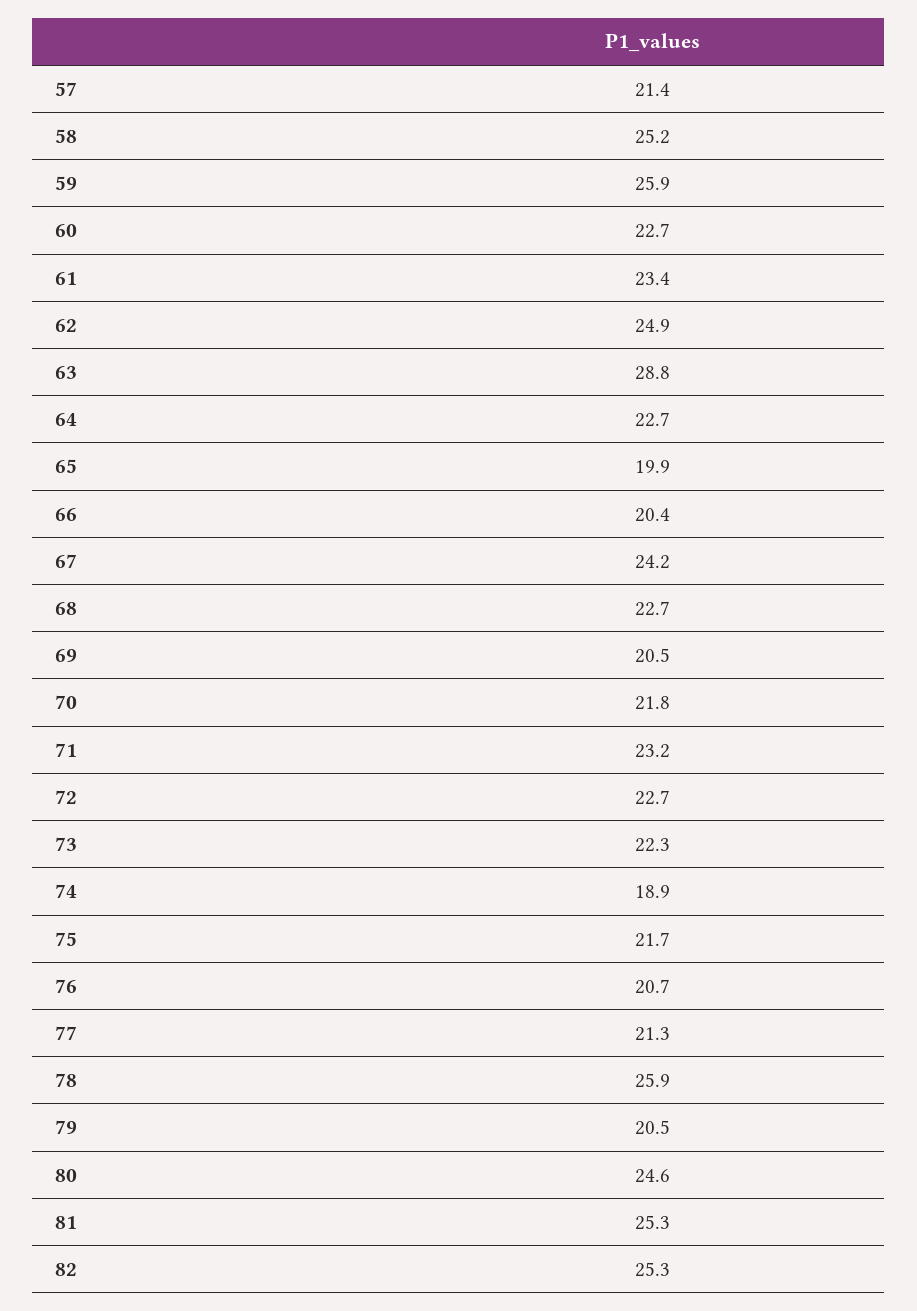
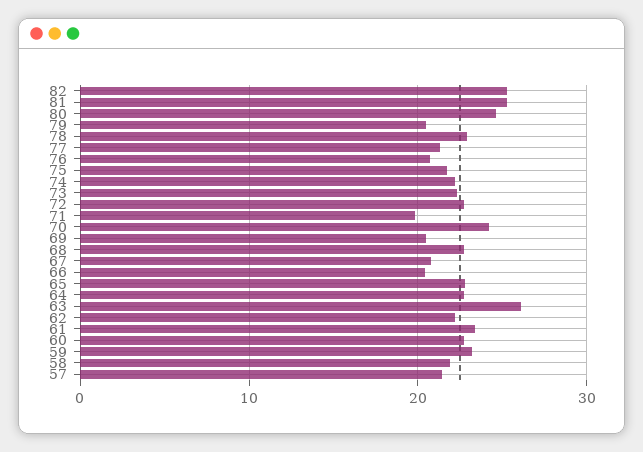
  {
    "57": 21.4,
-   "58": 25.2,
+   "58": 22,
-   "59": 25.9,
+   "59": 23,
    "60": 22.7,
    "61": 23.4,
-   "62": 24.9,
+   "62": 22,
-   "63": 28.8,
+   "63": 26,
    "64": 22.7,
-   "65": 19.9,
+   "65": 23,
    "66": 20.4,
-   "67": 24.2,
+   "67": 21,
    "68": 22.7,
    "69": 20.5,
-   "70": 21.8,
+   "70": 24,
-   "71": 23.2,
+   "71": 20,
    "72": 22.7,
    "73": 22.3,
-   "74": 18.9,
+   "74": 22,
    "75": 21.7,
    "76": 20.7,
    "77": 21.3,
-   "78": 25.9,
+   "78": 23,
    "79": 20.5,
    "80": 24.6,
    "81": 25.3,
    "82": 25.3
  }

